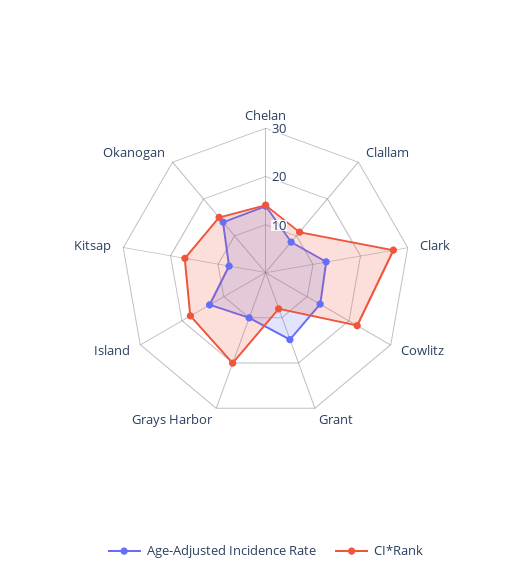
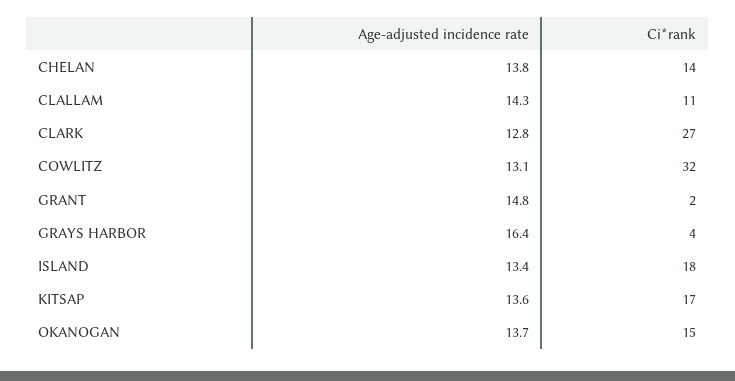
  {
    "Age-Adjusted Incidence Rate": {
      "Chelan": 13.8,
-     "Clallam": 8,
+     "Clallam": 14.3,
      "Clark": 12.8,
      "Cowlitz": 13.1,
      "Grant": 14.8,
-     "Grays Harbor": 10,
+     "Grays Harbor": 16.4,
      "Island": 13.4,
-     "Kitsap": 8,
+     "Kitsap": 13.6,
      "Okanogan": 13.7
    },
    "CI*Rank": {
      "Chelan": 14,
      "Clallam": 11,
      "Clark": 27,
-     "Cowlitz": 22,
+     "Cowlitz": 32,
-     "Grant": 8,
+     "Grant": 2,
-     "Grays Harbor": 20,
+     "Grays Harbor": 4,
      "Island": 18,
      "Kitsap": 17,
      "Okanogan": 15
    }
  }

